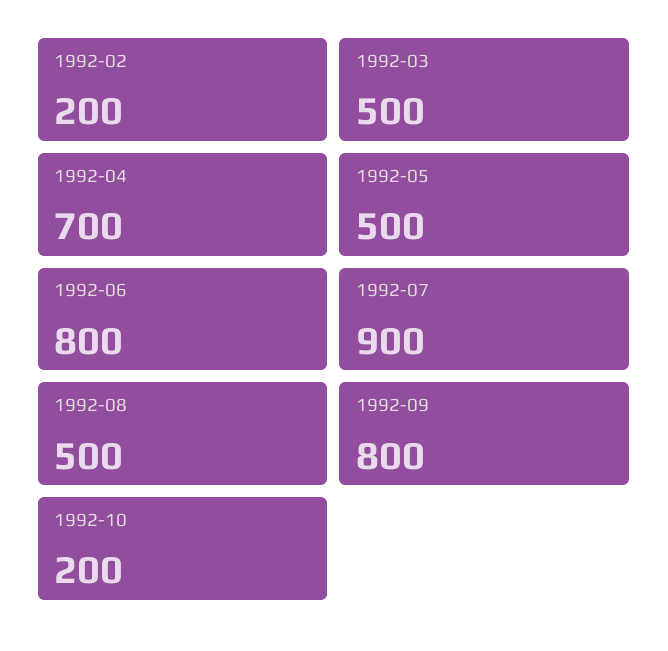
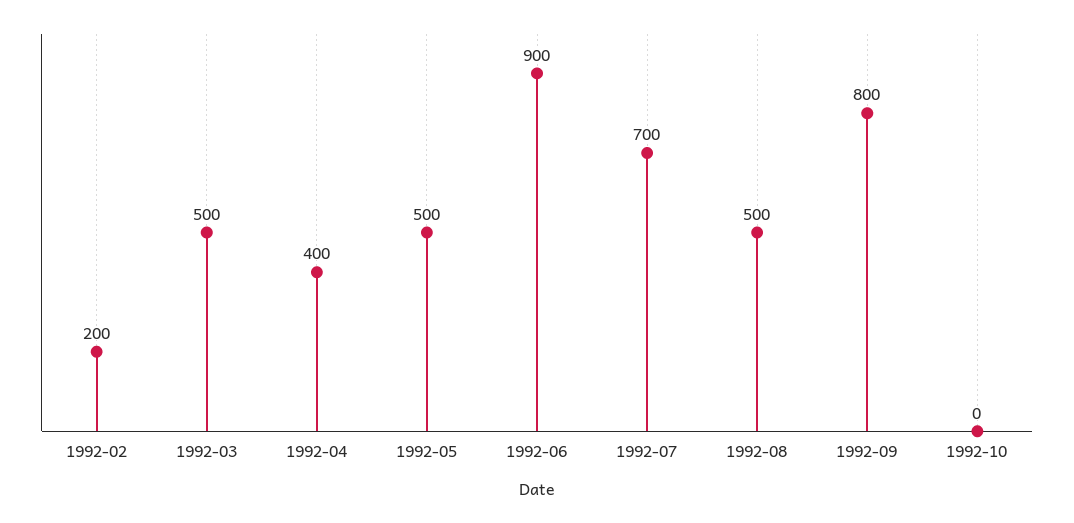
  {
    "1992-02": 200,
    "1992-03": 500,
-   "1992-04": 700,
+   "1992-04": 400,
    "1992-05": 500,
-   "1992-06": 800,
+   "1992-06": 900,
-   "1992-07": 900,
+   "1992-07": 700,
    "1992-08": 500,
    "1992-09": 800,
-   "1992-10": 200
+   "1992-10": 0
  }

